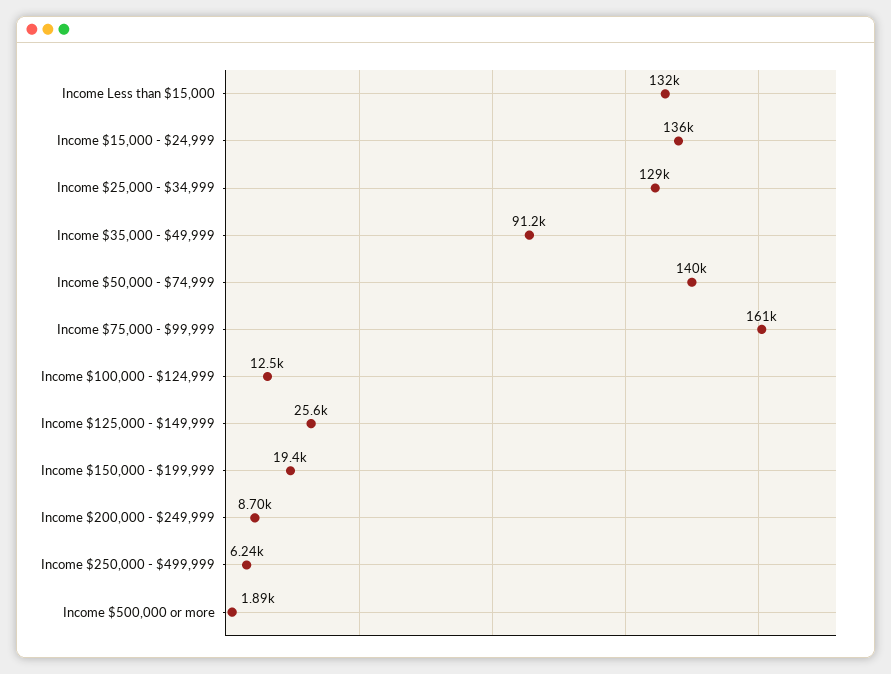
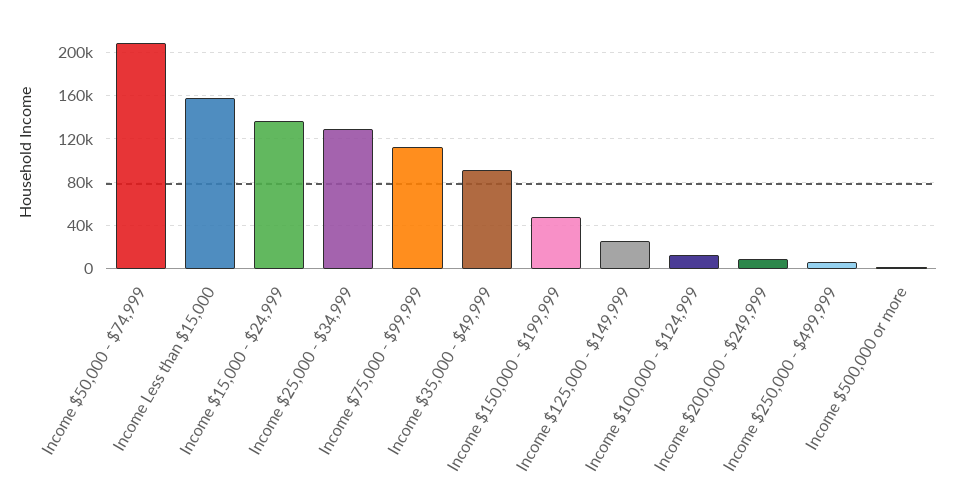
  {
-   "Income Less than $15,000": 132000,
+   "Income Less than $15,000": 160000,
    "Income $15,000 - $24,999": 136000,
    "Income $25,000 - $34,999": 129000,
    "Income $35,000 - $49,999": 91200,
-   "Income $50,000 - $74,999": 140000,
+   "Income $50,000 - $74,999": 210000,
-   "Income $75,000 - $99,999": 161000,
+   "Income $75,000 - $99,999": 110000,
    "Income $100,000 - $124,999": 12500,
    "Income $125,000 - $149,999": 25600,
-   "Income $150,000 - $199,999": 19400,
+   "Income $150,000 - $199,999": 50000,
    "Income $200,000 - $249,999": 8700,
    "Income $250,000 - $499,999": 6240,
    "Income $500,000 or more": 1890
  }

